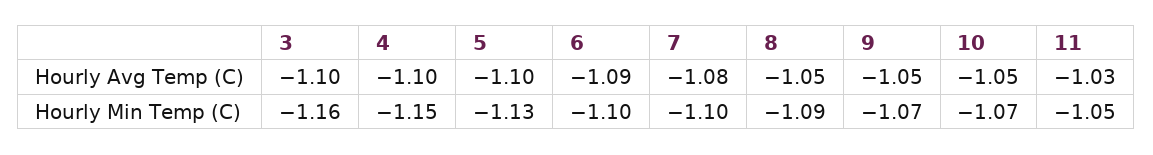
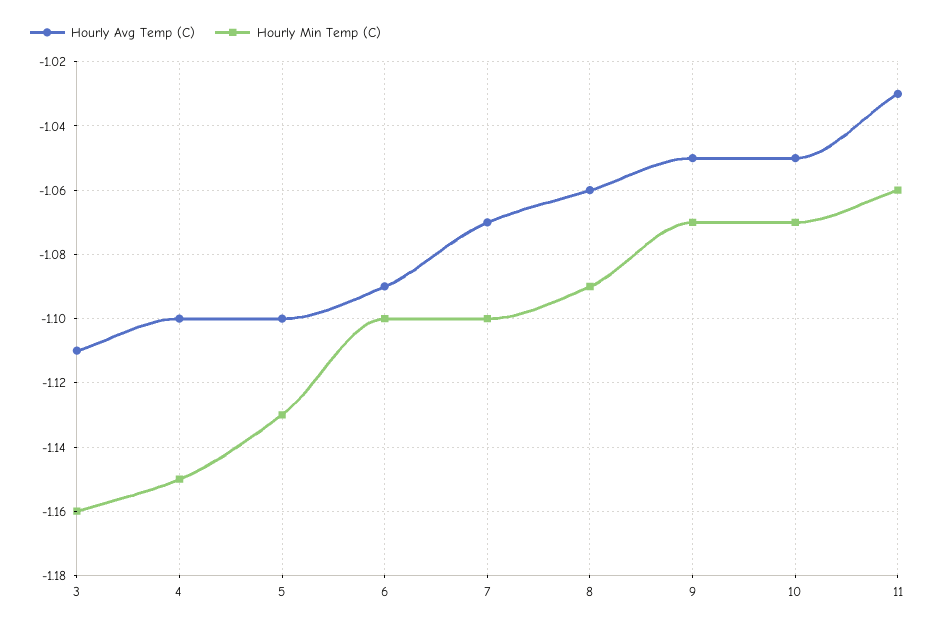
  {
    "Hourly Avg Temp (C)": {
-     "3": -1.1,
+     "3": -1.11,
      "4": -1.1,
      "5": -1.1,
      "6": -1.09,
-     "7": -1.08,
+     "7": -1.07,
-     "8": -1.05,
+     "8": -1.06,
      "9": -1.05,
      "10": -1.05,
      "11": -1.03
    },
    "Hourly Min Temp (C)": {
      "3": -1.16,
      "4": -1.15,
      "5": -1.13,
      "6": -1.1,
      "7": -1.1,
      "8": -1.09,
      "9": -1.07,
      "10": -1.07,
-     "11": -1.05
+     "11": -1.06
    }
  }

